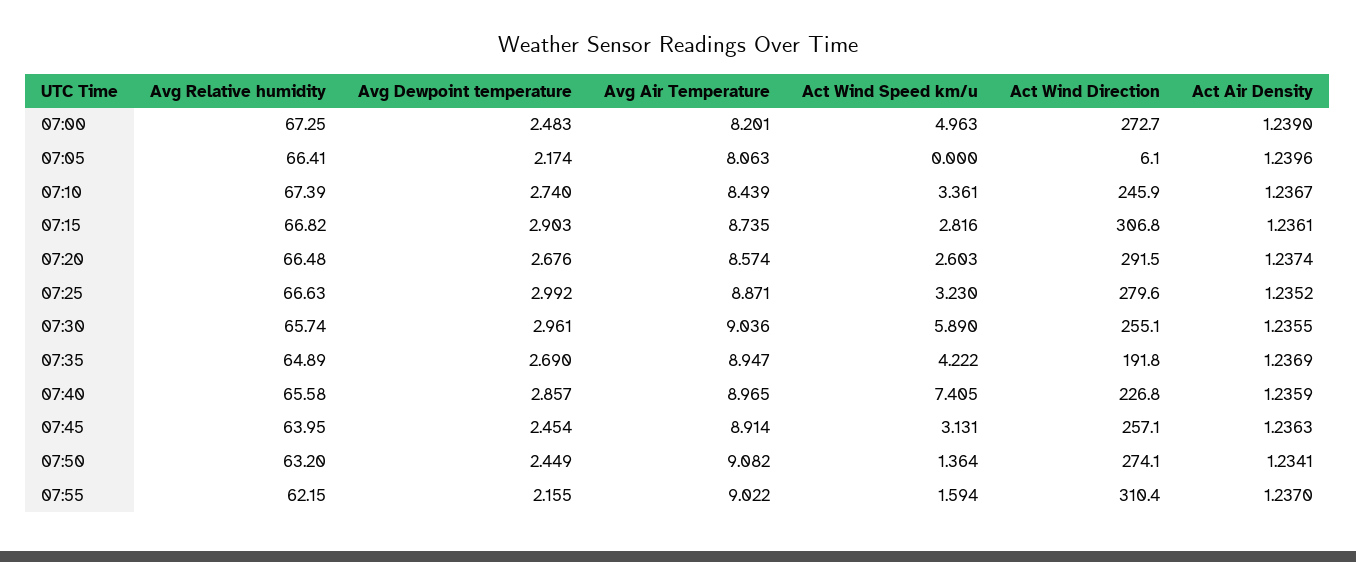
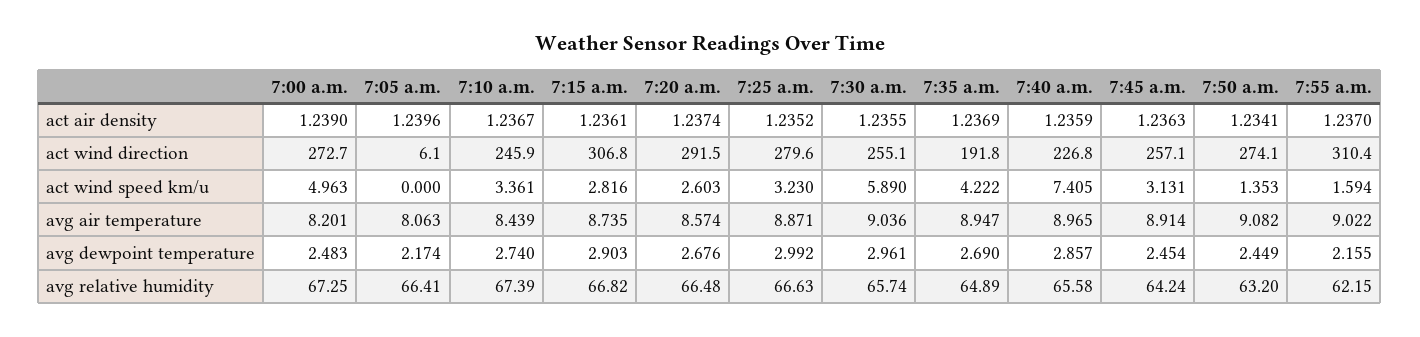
  {
    "Avg Relative humidity": {
      "07:00": 67.25,
      "07:05": 66.41,
      "07:10": 67.39,
      "07:15": 66.82,
      "07:20": 66.48,
      "07:25": 66.63,
      "07:30": 65.74,
      "07:35": 64.89,
      "07:40": 65.58,
-     "07:45": 63.95,
+     "07:45": 64.24,
      "07:50": 63.2,
      "07:55": 62.15
    },
    "Avg Dewpoint temperature": {
      "07:00": 2.483,
      "07:05": 2.174,
      "07:10": 2.74,
      "07:15": 2.903,
      "07:20": 2.676,
      "07:25": 2.992,
      "07:30": 2.961,
      "07:35": 2.69,
      "07:40": 2.857,
      "07:45": 2.454,
      "07:50": 2.449,
      "07:55": 2.155
    },
    "Avg Air Temperature": {
      "07:00": 8.201,
      "07:05": 8.063,
      "07:10": 8.439,
      "07:15": 8.735,
      "07:20": 8.574,
      "07:25": 8.871,
      "07:30": 9.036,
      "07:35": 8.947,
      "07:40": 8.965,
      "07:45": 8.914,
      "07:50": 9.082,
      "07:55": 9.022
    },
    "Act Wind Speed km/u": {
      "07:00": 4.963,
      "07:05": 0,
      "07:10": 3.361,
      "07:15": 2.816,
      "07:20": 2.603,
      "07:25": 3.23,
      "07:30": 5.89,
      "07:35": 4.222,
      "07:40": 7.405,
      "07:45": 3.131,
-     "07:50": 1.364,
+     "07:50": 1.353,
      "07:55": 1.594
    },
    "Act Wind Direction": {
      "07:00": 272.7,
      "07:05": 6.1,
      "07:10": 245.9,
      "07:15": 306.8,
      "07:20": 291.5,
      "07:25": 279.6,
      "07:30": 255.1,
      "07:35": 191.8,
      "07:40": 226.8,
      "07:45": 257.1,
      "07:50": 274.1,
      "07:55": 310.4
    },
    "Act Air Density": {
      "07:00": 1.239,
      "07:05": 1.2396,
      "07:10": 1.2367,
      "07:15": 1.2361,
      "07:20": 1.2374,
      "07:25": 1.2352,
      "07:30": 1.2355,
      "07:35": 1.2369,
      "07:40": 1.2359,
      "07:45": 1.2363,
      "07:50": 1.2341,
      "07:55": 1.237
    }
  }

